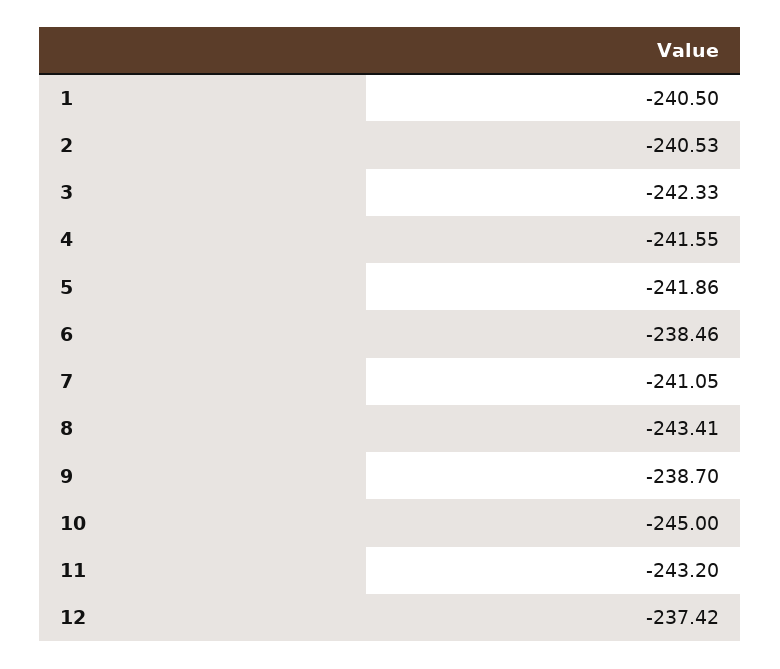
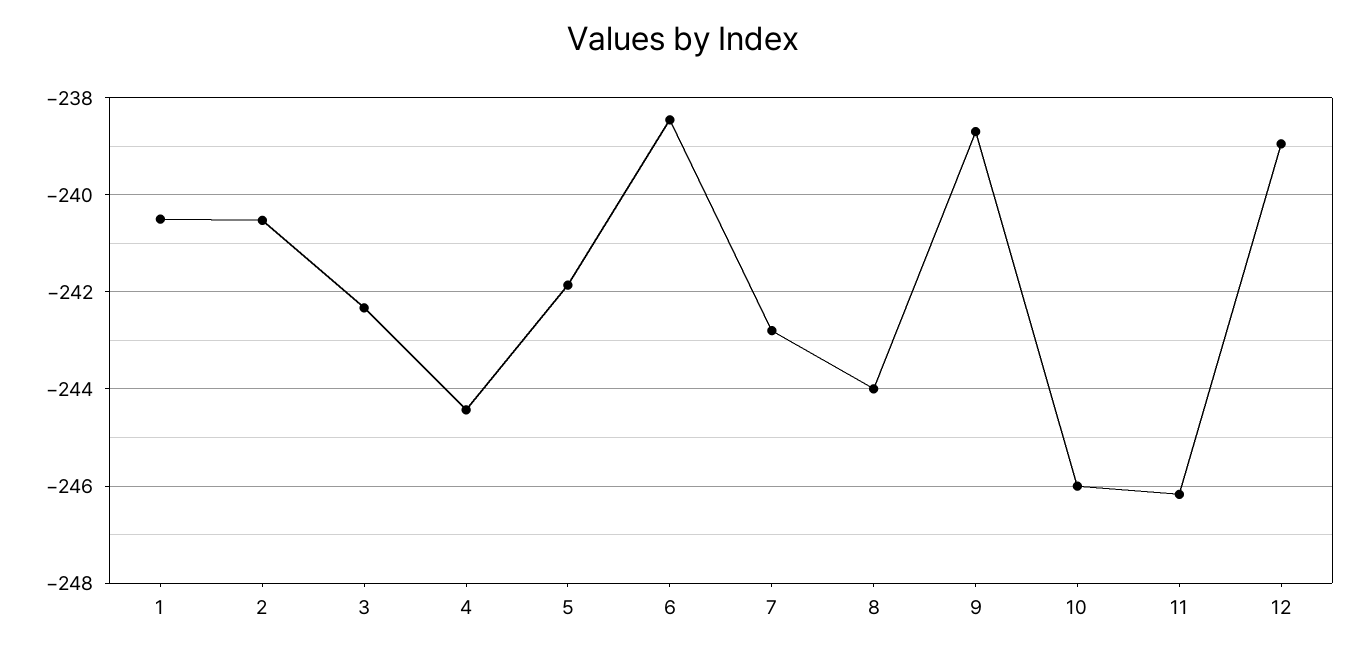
  {
    "1": -240.5,
    "2": -240.53,
    "3": -242.33,
-   "4": -241.55,
+   "4": -244.4,
    "5": -241.86,
    "6": -238.46,
-   "7": -241.05,
+   "7": -242.8,
-   "8": -243.41,
+   "8": -244,
    "9": -238.7,
-   "10": -245,
+   "10": -246,
-   "11": -243.2,
+   "11": -246.2,
-   "12": -237.42
+   "12": -239
  }

